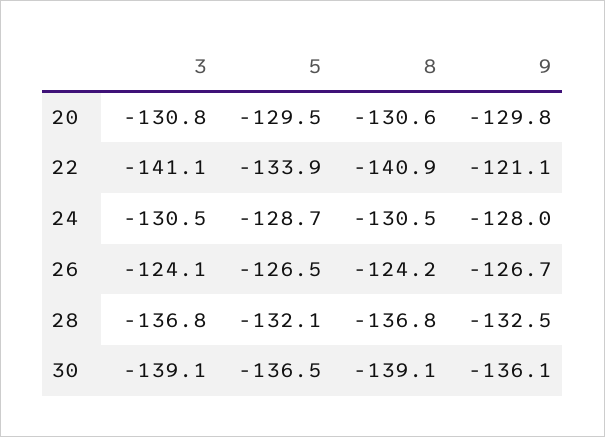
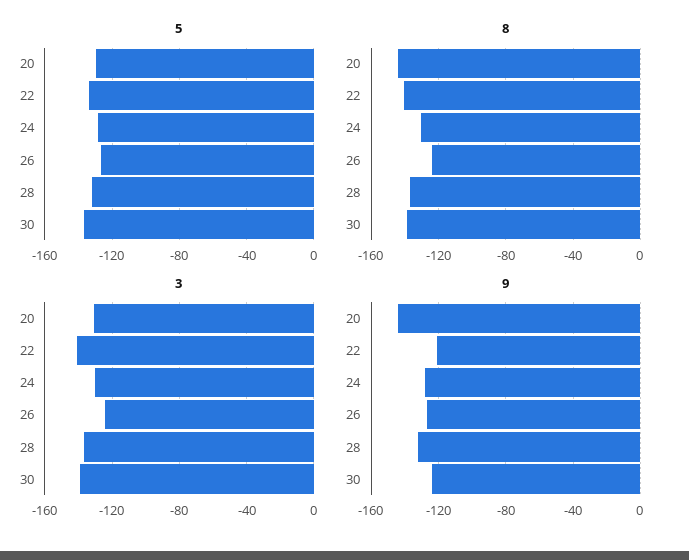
  {
    "3": {
      "20": -130.8,
      "22": -141.1,
      "24": -130.5,
      "26": -124.1,
      "28": -136.8,
      "30": -139.1
    },
    "5": {
      "20": -129.5,
      "22": -133.9,
      "24": -128.7,
      "26": -126.5,
      "28": -132.1,
      "30": -136.5
    },
    "8": {
-     "20": -130.6,
+     "20": -145,
      "22": -140.9,
      "24": -130.5,
      "26": -124.2,
      "28": -136.8,
      "30": -139.1
    },
    "9": {
-     "20": -129.8,
+     "20": -145,
      "22": -121.1,
      "24": -128,
      "26": -126.7,
      "28": -132.5,
-     "30": -136.1
+     "30": -125
    }
  }

